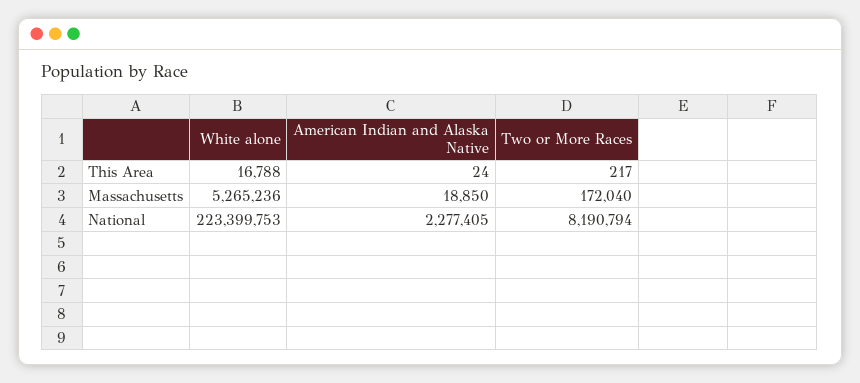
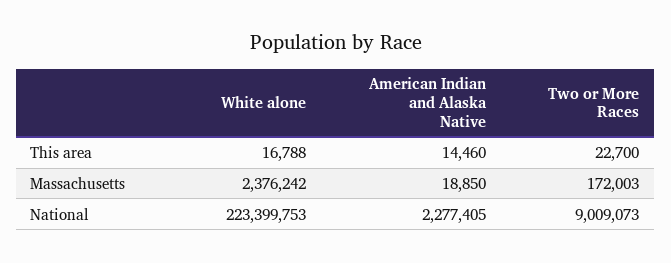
  {
    "White alone": {
      "This Area": 16788,
-     "Massachusetts": 5265236,
+     "Massachusetts": 2376242,
      "National": 223399753
    },
    "American Indian and Alaska Native": {
-     "This Area": 24,
+     "This Area": 14460,
      "Massachusetts": 18850,
      "National": 2277405
    },
    "Two or More Races": {
-     "This Area": 217,
+     "This Area": 22700,
-     "Massachusetts": 172040,
+     "Massachusetts": 172003,
-     "National": 8190794
+     "National": 9009073
    }
  }

